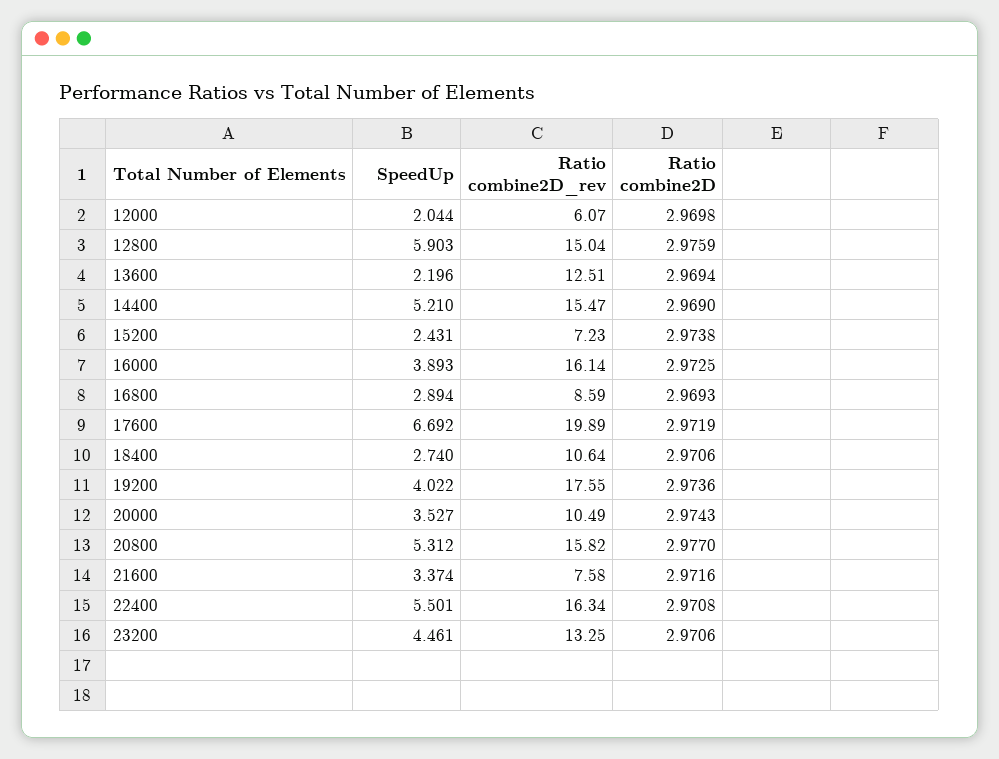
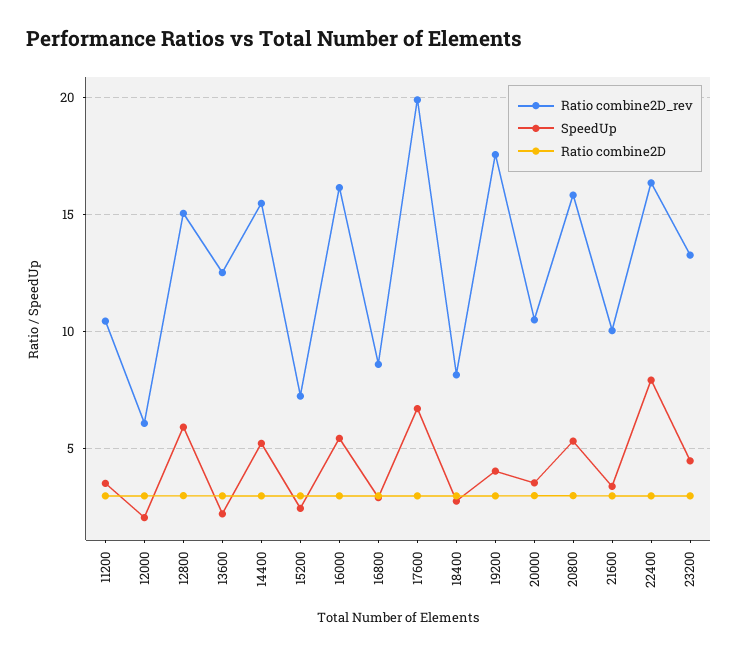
  {
    "SpeedUp": {
      "12000": 2.044,
      "12800": 5.903,
      "13600": 2.196,
      "14400": 5.21,
      "15200": 2.431,
-     "16000": 3.893,
+     "16000": 5.5,
      "16800": 2.894,
      "17600": 6.692,
      "18400": 2.74,
      "19200": 4.022,
      "20000": 3.527,
      "20800": 5.312,
      "21600": 3.374,
-     "22400": 5.501,
+     "22400": 8,
-     "23200": 4.461
+     "23200": 4.461,
+     "11200": 3.5
    },
    "Ratio combine2D_rev": {
      "12000": 6.07,
      "12800": 15.04,
      "13600": 12.51,
      "14400": 15.47,
      "15200": 7.23,
      "16000": 16.14,
      "16800": 8.59,
      "17600": 19.89,
-     "18400": 10.64,
+     "18400": 8,
      "19200": 17.55,
      "20000": 10.49,
      "20800": 15.82,
-     "21600": 7.58,
+     "21600": 10,
      "22400": 16.34,
-     "23200": 13.25
+     "23200": 13.25,
+     "11200": 10.5
    },
    "Ratio combine2D": {
      "12000": 2.9698,
      "12800": 2.9759,
      "13600": 2.9694,
      "14400": 2.969,
      "15200": 2.9738,
      "16000": 2.9725,
      "16800": 2.9693,
      "17600": 2.9719,
      "18400": 2.9706,
      "19200": 2.9736,
      "20000": 2.9743,
      "20800": 2.977,
      "21600": 2.9716,
      "22400": 2.9708,
-     "23200": 2.9706
+     "23200": 2.9706,
+     "11200": 3
    }
  }

